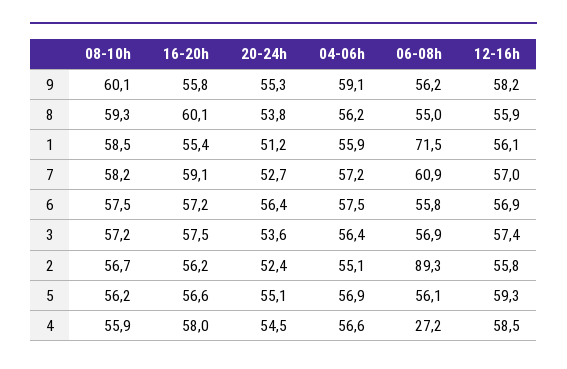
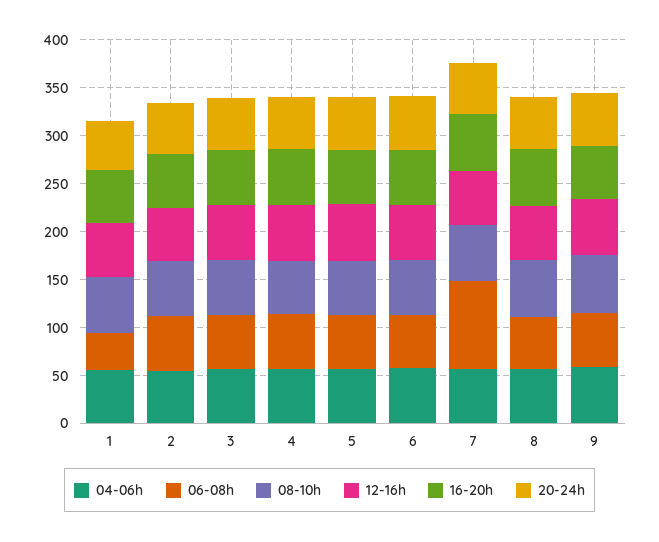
  {
    "08-10h": {
      "9": 60.1,
      "8": 59.3,
      "1": 58.5,
      "7": 58.2,
      "6": 57.5,
      "3": 57.2,
      "2": 56.7,
      "5": 56.2,
      "4": 55.9
    },
    "16-20h": {
      "9": 55.8,
      "8": 60.1,
      "1": 55.4,
      "7": 59.1,
      "6": 57.2,
      "3": 57.5,
      "2": 56.2,
      "5": 56.6,
      "4": 58
    },
    "20-24h": {
      "9": 55.3,
      "8": 53.8,
      "1": 51.2,
      "7": 52.7,
      "6": 56.4,
      "3": 53.6,
      "2": 52.4,
      "5": 55.1,
      "4": 54.5
    },
    "04-06h": {
      "9": 59.1,
      "8": 56.2,
      "1": 55.9,
      "7": 57.2,
      "6": 57.5,
      "3": 56.4,
      "2": 55.1,
      "5": 56.9,
      "4": 56.6
    },
    "06-08h": {
      "9": 56.2,
      "8": 55,
-     "1": 71.5,
+     "1": 40,
-     "7": 60.9,
+     "7": 90,
      "6": 55.8,
      "3": 56.9,
-     "2": 89.3,
+     "2": 60,
      "5": 56.1,
-     "4": 27.2
+     "4": 60
    },
    "12-16h": {
      "9": 58.2,
      "8": 55.9,
      "1": 56.1,
      "7": 57,
      "6": 56.9,
      "3": 57.4,
      "2": 55.8,
      "5": 59.3,
      "4": 58.5
    }
  }

